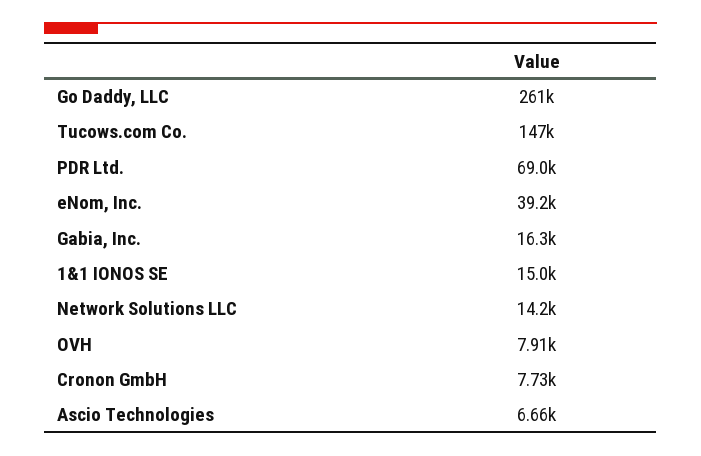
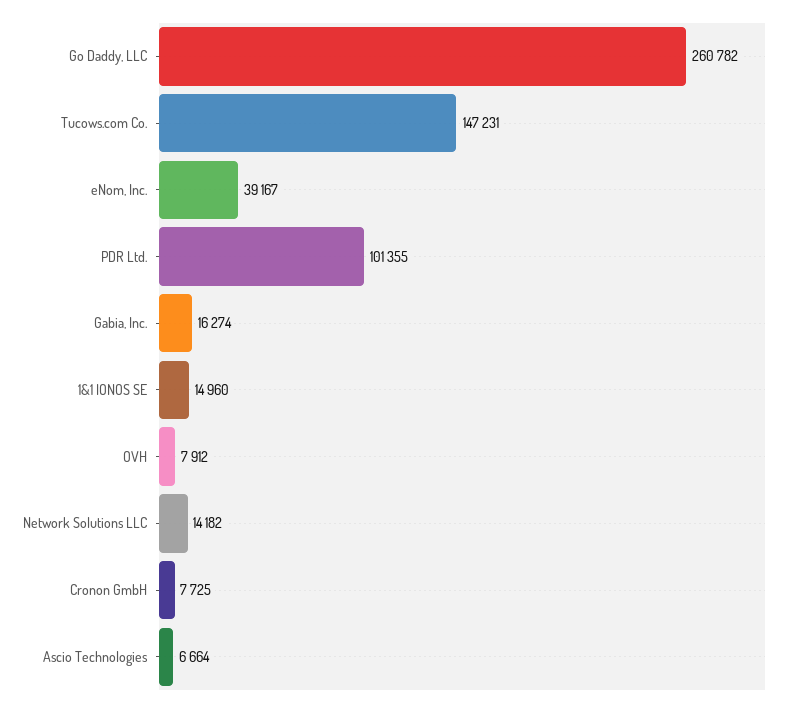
  {
    "Go Daddy, LLC": 260782,
    "Tucows.com Co.": 147231,
-   "PDR Ltd.": 69000,
+   "PDR Ltd.": 101355,
    "eNom, Inc.": 39167,
    "Gabia, Inc.": 16274,
    "1&1 IONOS SE": 14960,
    "Network Solutions LLC": 14182,
    "OVH": 7912,
    "Cronon GmbH": 7725,
    "Ascio Technologies": 6664
  }

